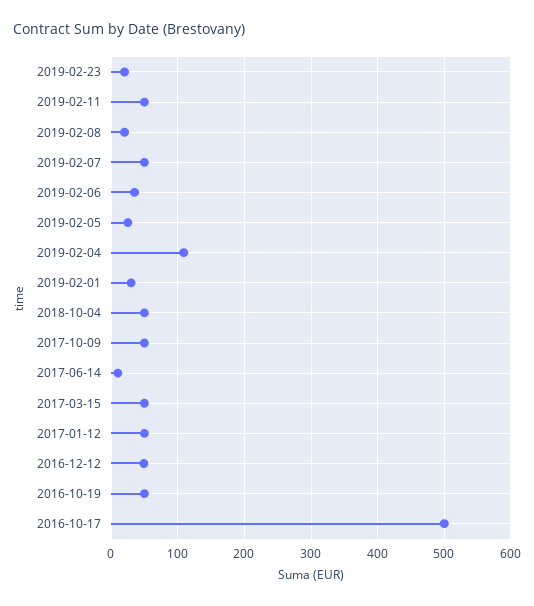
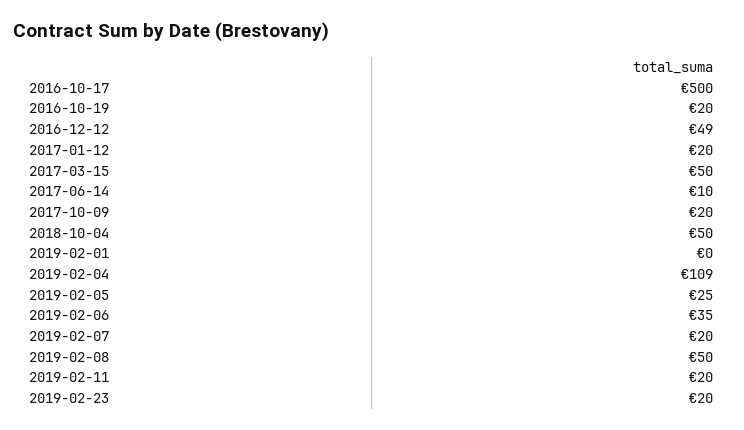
  {
    "2019-02-23": 20,
-   "2019-02-11": 50,
+   "2019-02-11": 20,
-   "2019-02-08": 20,
+   "2019-02-08": 50,
-   "2019-02-07": 50,
+   "2019-02-07": 20,
    "2019-02-06": 35,
    "2019-02-05": 25,
    "2019-02-04": 109,
-   "2019-02-01": 30,
+   "2019-02-01": 0,
    "2018-10-04": 50,
-   "2017-10-09": 50,
+   "2017-10-09": 20,
    "2017-06-14": 10,
    "2017-03-15": 50,
-   "2017-01-12": 50,
+   "2017-01-12": 20,
    "2016-12-12": 49,
-   "2016-10-19": 50,
+   "2016-10-19": 20,
    "2016-10-17": 500
  }

